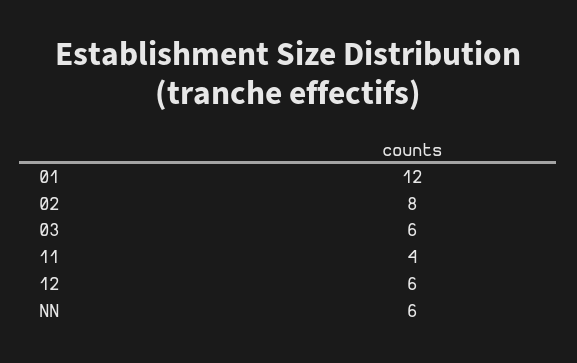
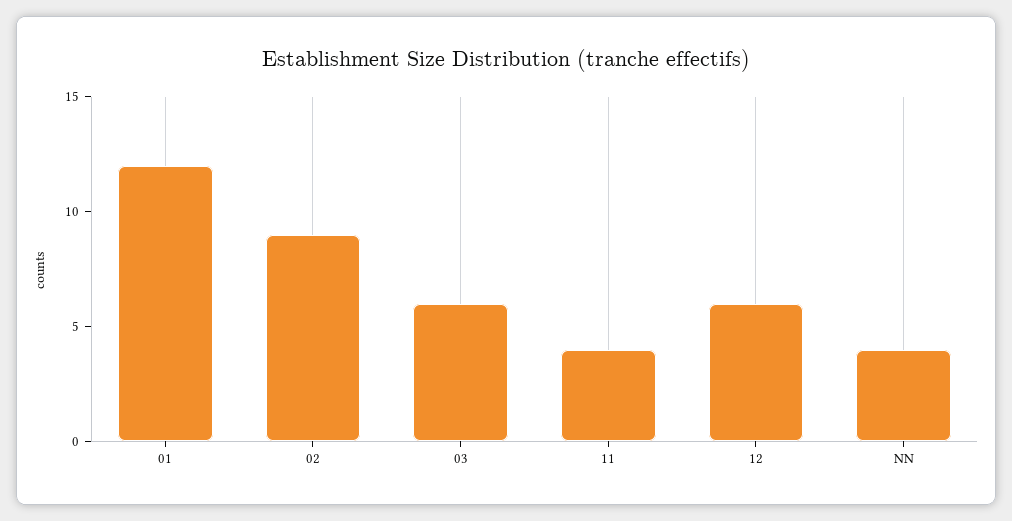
  {
    "01": 12,
-   "02": 8,
+   "02": 9,
    "03": 6,
    "11": 4,
    "12": 6,
-   "NN": 6
+   "NN": 4
  }

